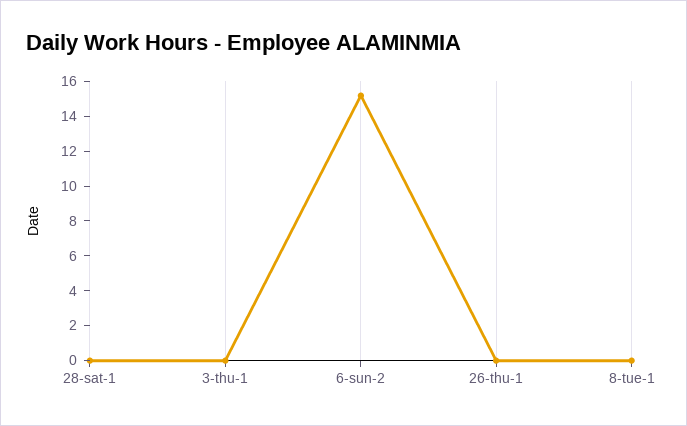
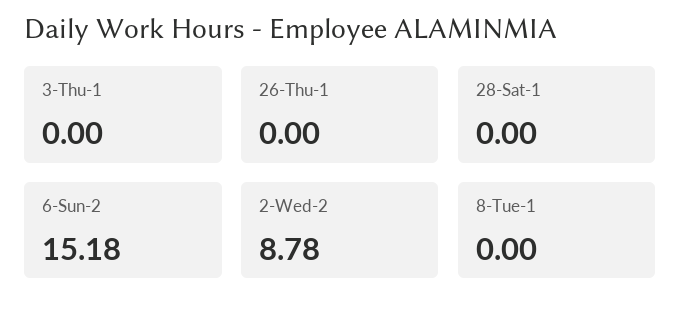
  {
    "28-sat-1": 0,
    "3-thu-1": 0,
    "6-sun-2": 15.18,
    "26-thu-1": 0,
-   "8-tue-1": 0
+   "8-tue-1": 0,
+   "2-Wed-2": 8.78
  }

